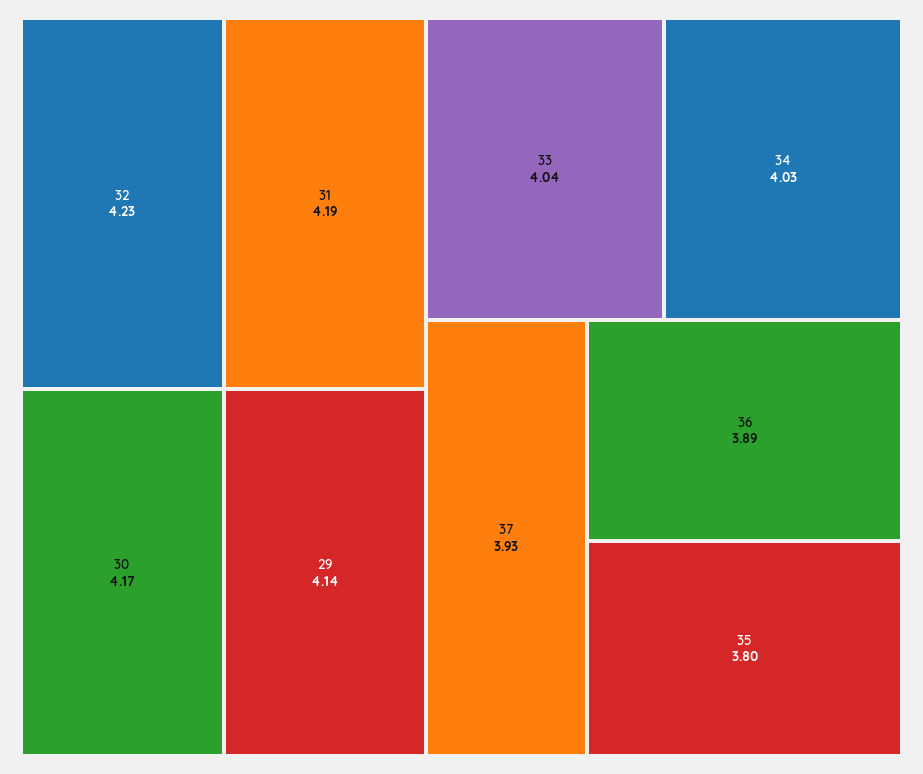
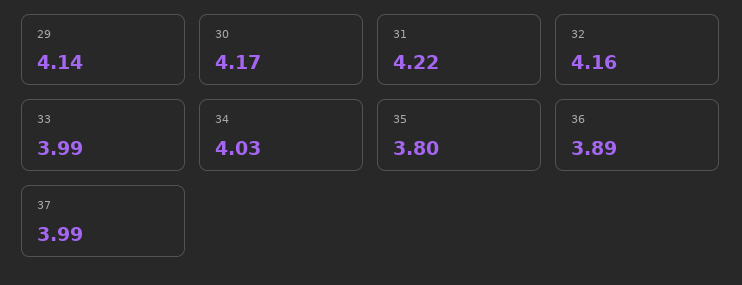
  {
-   "32": 4.23,
+   "32": 4.16,
-   "31": 4.19,
+   "31": 4.22,
    "30": 4.17,
    "29": 4.14,
-   "33": 4.04,
+   "33": 3.99,
    "34": 4.03,
-   "37": 3.93,
+   "37": 3.99,
    "36": 3.89,
    "35": 3.8
  }

